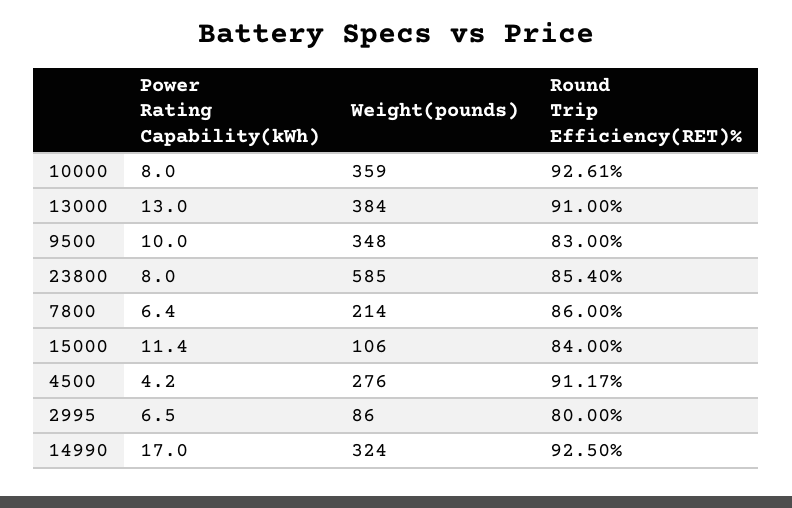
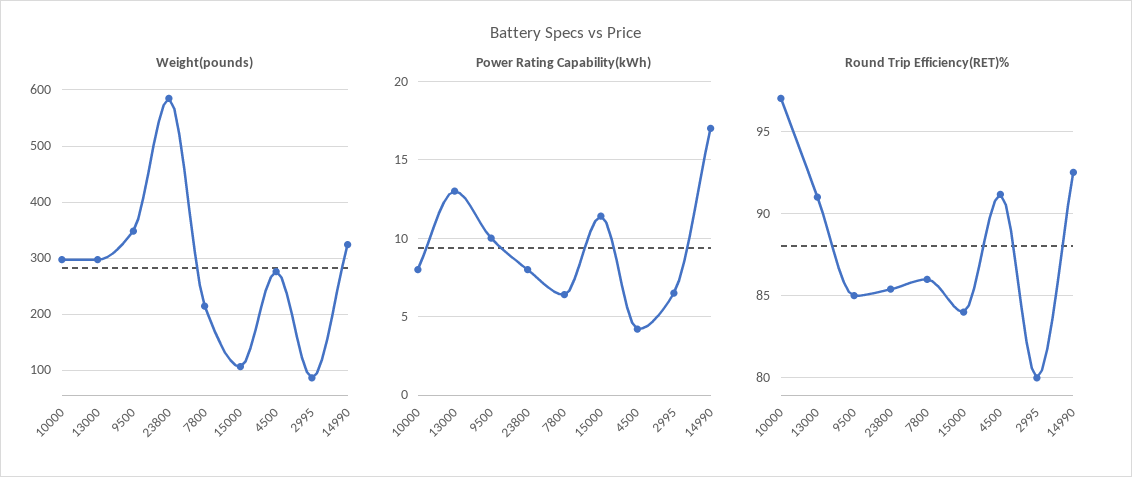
  {
    "Power Rating Capability(kWh)": {
      "10000": 8,
      "13000": 13,
      "9500": 10,
      "23800": 8,
      "7800": 6.4,
      "15000": 11.4,
      "4500": 4.2,
      "2995": 6.5,
      "14990": 17
    },
    "Weight(pounds)": {
-     "10000": 359,
+     "10000": 300,
-     "13000": 384,
+     "13000": 300,
      "9500": 348,
      "23800": 585,
      "7800": 214,
      "15000": 106,
      "4500": 276,
      "2995": 86,
      "14990": 324
    },
    "Round Trip Efficiency(RET)%": {
-     "10000": 92.61,
+     "10000": 97,
      "13000": 91,
-     "9500": 83,
+     "9500": 85,
      "23800": 85.4,
      "7800": 86,
      "15000": 84,
      "4500": 91.17,
      "2995": 80,
      "14990": 92.5
    }
  }

